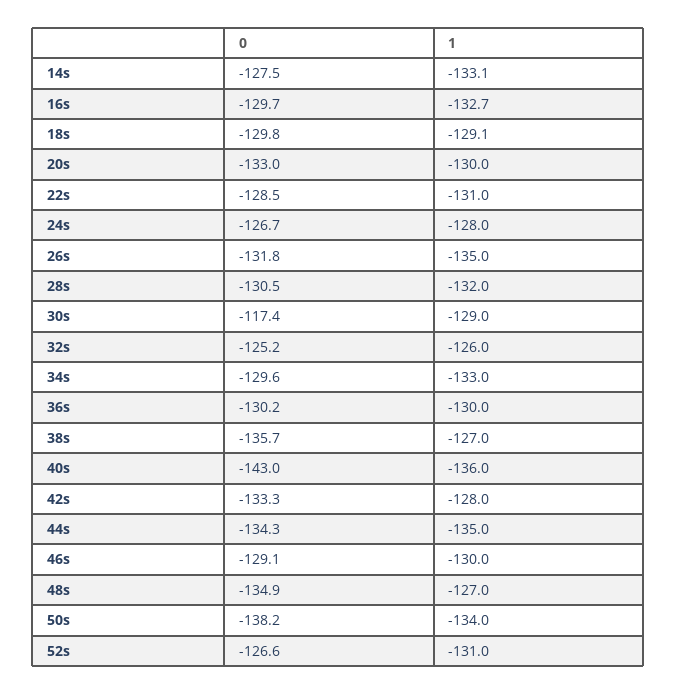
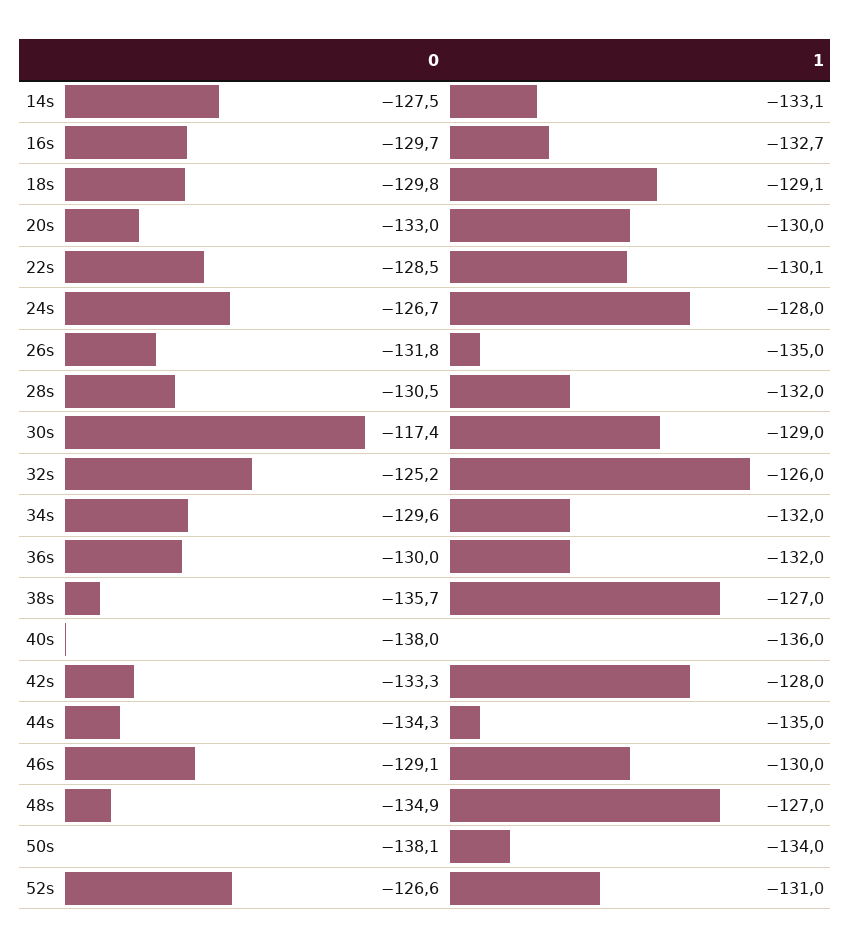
  {
    "0": {
      "14s": -127.5,
      "16s": -129.7,
      "18s": -129.8,
      "20s": -133,
      "22s": -128.5,
      "24s": -126.7,
      "26s": -131.8,
      "28s": -130.5,
      "30s": -117.4,
      "32s": -125.2,
      "34s": -129.6,
-     "36s": -130.2,
+     "36s": -130,
      "38s": -135.7,
-     "40s": -143,
+     "40s": -138,
      "42s": -133.3,
      "44s": -134.3,
      "46s": -129.1,
      "48s": -134.9,
-     "50s": -138.2,
+     "50s": -138.1,
      "52s": -126.6
    },
    "1": {
      "14s": -133.1,
      "16s": -132.7,
      "18s": -129.1,
      "20s": -130,
-     "22s": -131,
+     "22s": -130.1,
      "24s": -128,
      "26s": -135,
      "28s": -132,
      "30s": -129,
      "32s": -126,
-     "34s": -133,
+     "34s": -132,
-     "36s": -130,
+     "36s": -132,
      "38s": -127,
      "40s": -136,
      "42s": -128,
      "44s": -135,
      "46s": -130,
      "48s": -127,
      "50s": -134,
      "52s": -131
    }
  }

